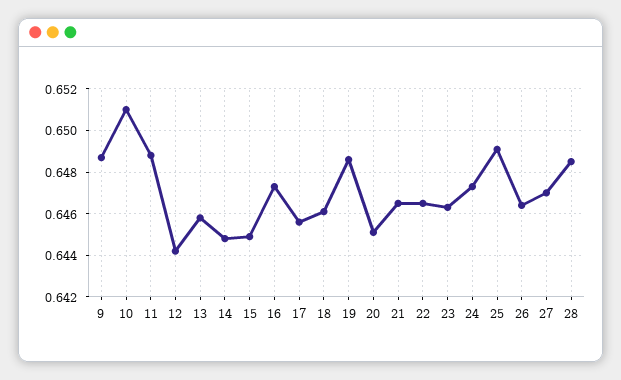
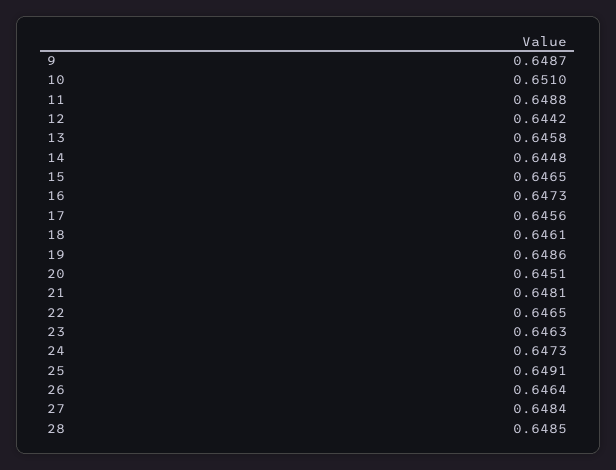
  {
    "9": 0.6487,
    "10": 0.651,
    "11": 0.6488,
    "12": 0.6442,
    "13": 0.6458,
    "14": 0.6448,
-   "15": 0.645,
+   "15": 0.6465,
    "16": 0.6473,
    "17": 0.6456,
    "18": 0.6461,
    "19": 0.6486,
    "20": 0.6451,
-   "21": 0.6465,
+   "21": 0.6481,
    "22": 0.6465,
    "23": 0.6463,
    "24": 0.6473,
    "25": 0.6491,
    "26": 0.6464,
-   "27": 0.647,
+   "27": 0.6484,
    "28": 0.6485
  }

